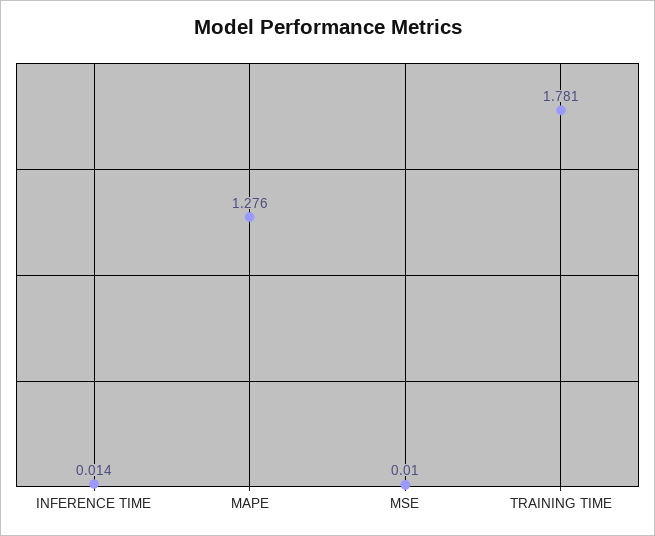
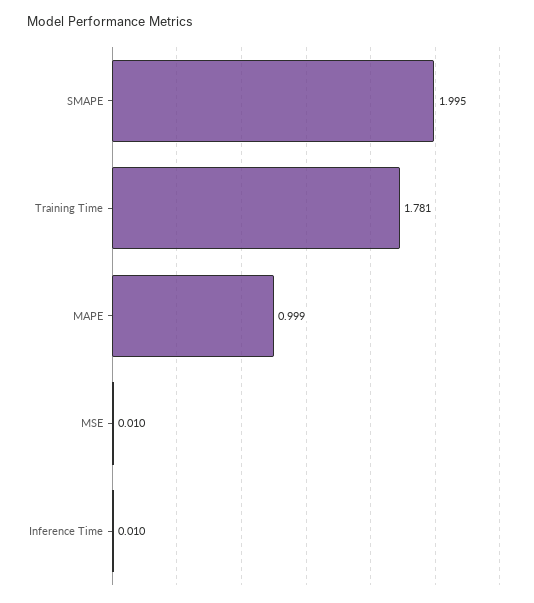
  {
-   "INFERENCE TIME": 0.014,
+   "INFERENCE TIME": 0.01,
-   "MAPE": 1.276,
+   "MAPE": 0.999,
    "MSE": 0.01,
-   "TRAINING TIME": 1.781
+   "TRAINING TIME": 1.781,
+   "SMAPE": 1.995
  }

